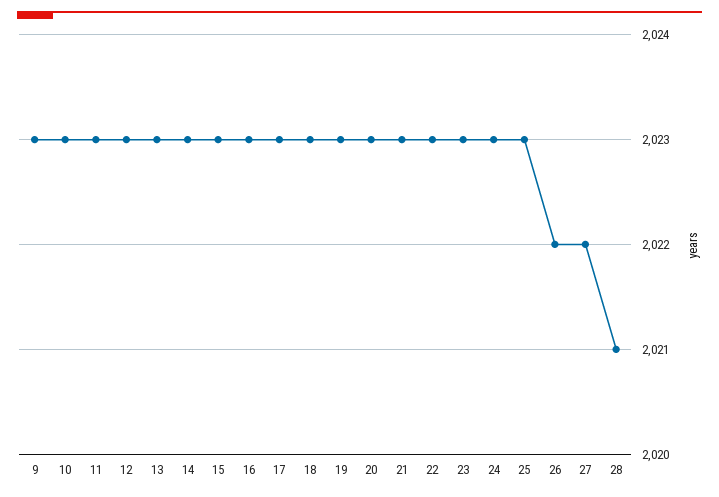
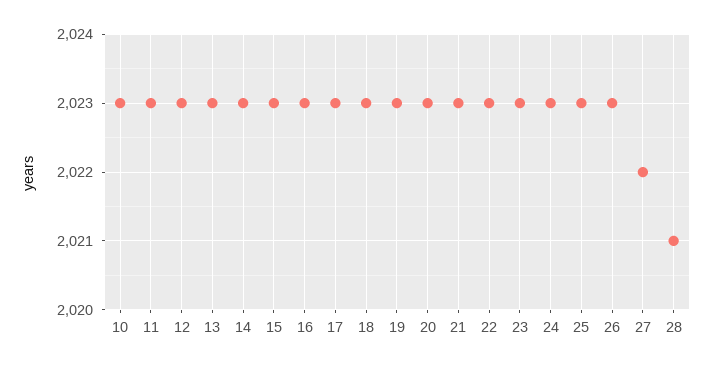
  {
-   "9": 2023,
    "10": 2023,
    "11": 2023,
    "12": 2023,
    "13": 2023,
    "14": 2023,
    "15": 2023,
    "16": 2023,
    "17": 2023,
    "18": 2023,
    "19": 2023,
    "20": 2023,
    "21": 2023,
    "22": 2023,
    "23": 2023,
    "24": 2023,
    "25": 2023,
-   "26": 2022,
+   "26": 2023,
    "27": 2022,
    "28": 2021
  }

